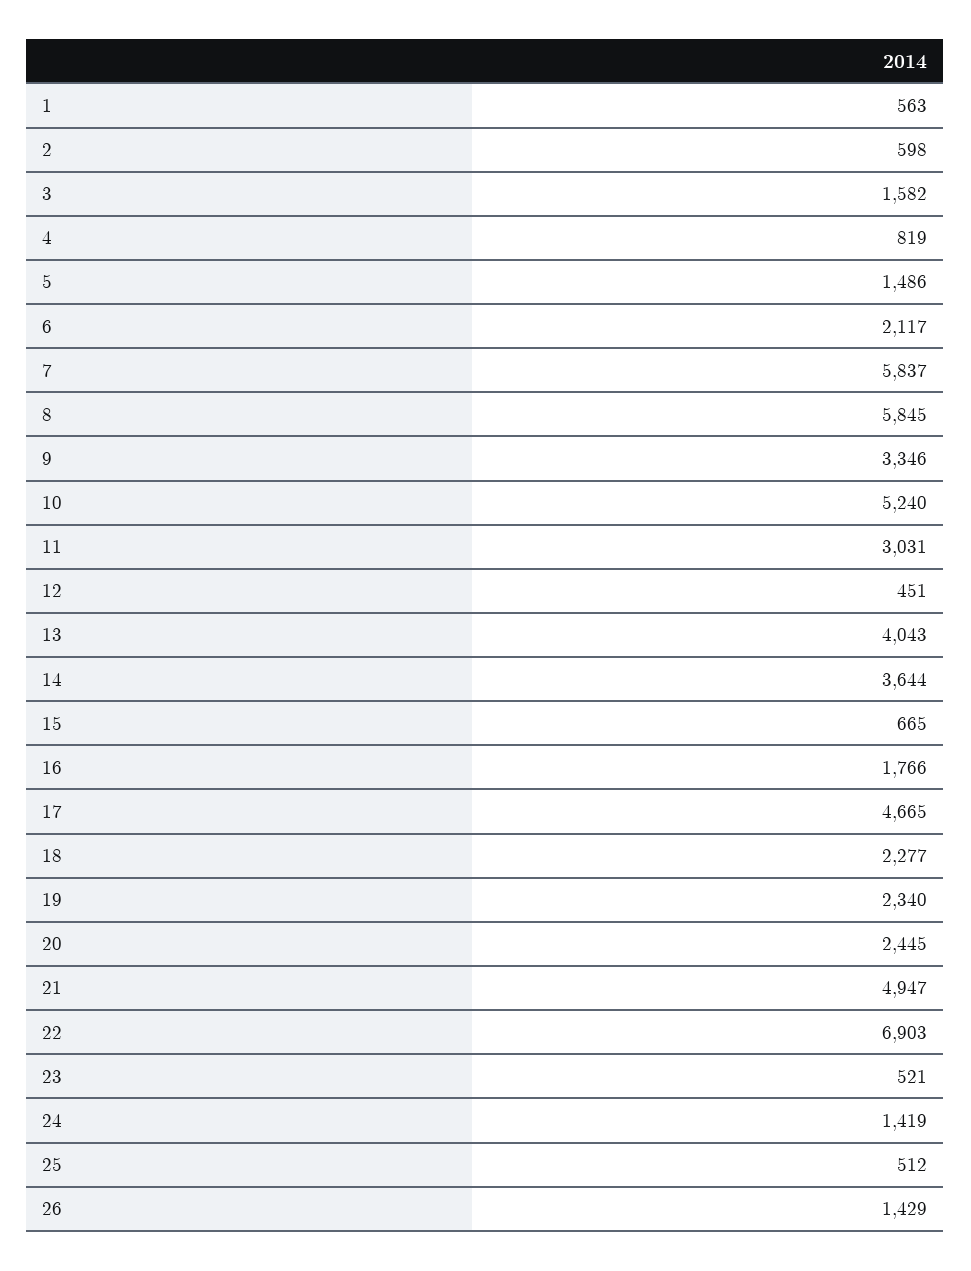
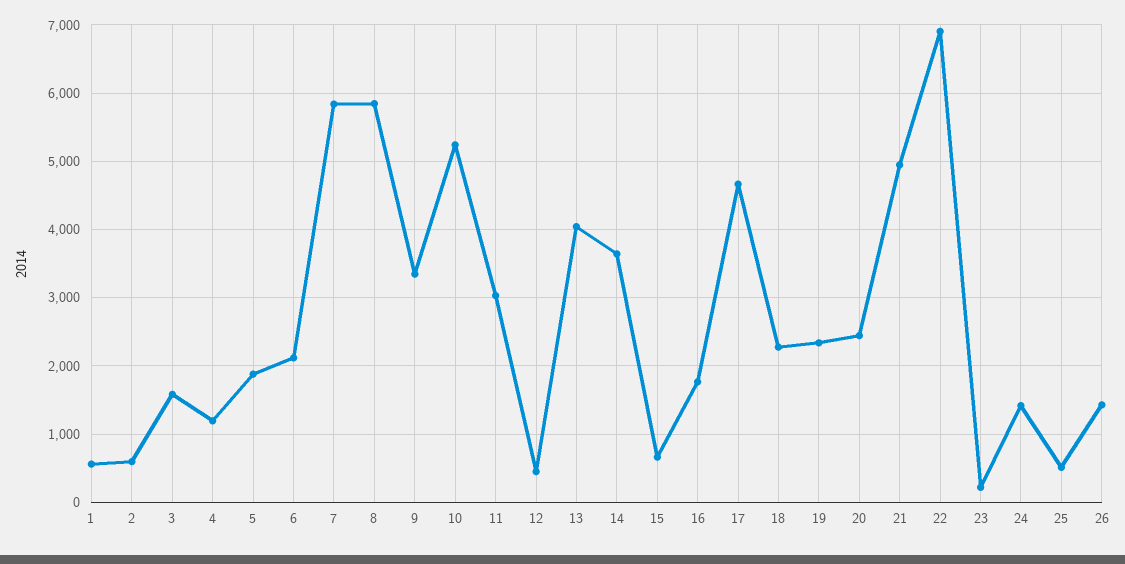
  {
    "1": 563,
    "2": 598,
    "3": 1582,
-   "4": 819,
+   "4": 1200,
-   "5": 1486,
+   "5": 1900,
    "6": 2117,
    "7": 5837,
    "8": 5845,
    "9": 3346,
    "10": 5240,
    "11": 3031,
    "12": 451,
    "13": 4043,
    "14": 3644,
    "15": 665,
    "16": 1766,
    "17": 4665,
    "18": 2277,
    "19": 2340,
    "20": 2445,
    "21": 4947,
    "22": 6903,
-   "23": 521,
+   "23": 200,
    "24": 1419,
    "25": 512,
    "26": 1429
  }

